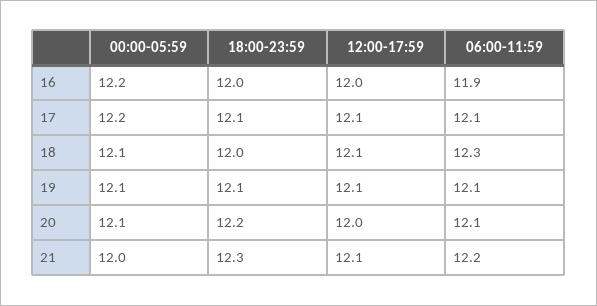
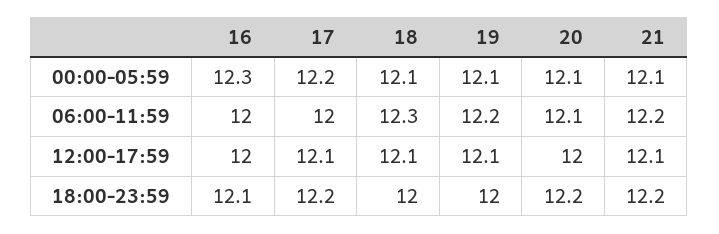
  {
    "00:00-05:59": {
-     "16": 12.2,
+     "16": 12.3,
      "17": 12.2,
      "18": 12.1,
      "19": 12.1,
      "20": 12.1,
-     "21": 12
+     "21": 12.1
    },
    "18:00-23:59": {
-     "16": 12,
+     "16": 12.1,
-     "17": 12.1,
+     "17": 12.2,
      "18": 12,
-     "19": 12.1,
+     "19": 12,
      "20": 12.2,
-     "21": 12.3
+     "21": 12.2
    },
    "12:00-17:59": {
      "16": 12,
      "17": 12.1,
      "18": 12.1,
      "19": 12.1,
      "20": 12,
      "21": 12.1
    },
    "06:00-11:59": {
-     "16": 11.9,
+     "16": 12,
-     "17": 12.1,
+     "17": 12,
      "18": 12.3,
-     "19": 12.1,
+     "19": 12.2,
      "20": 12.1,
      "21": 12.2
    }
  }

